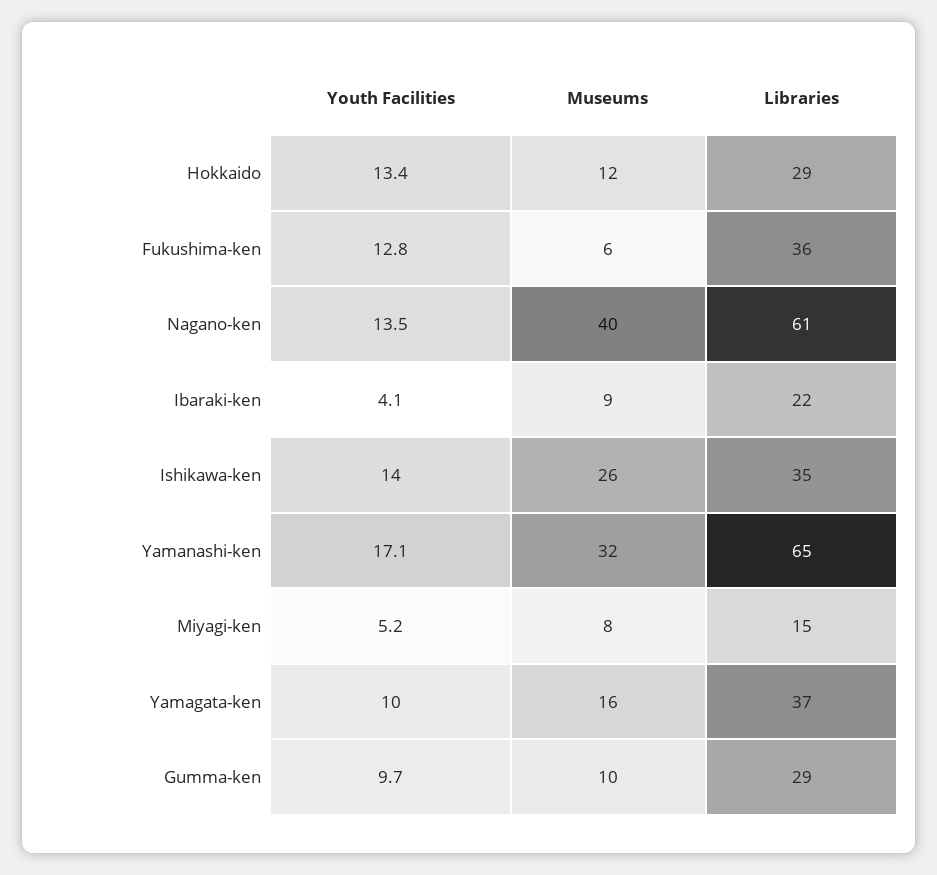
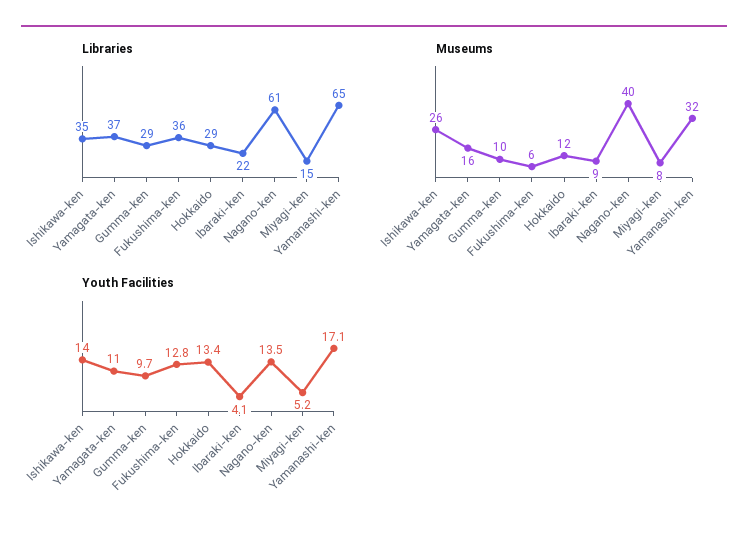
  {
    "Youth Facilities": {
      "Hokkaido": 13.4,
      "Fukushima-ken": 12.8,
      "Nagano-ken": 13.5,
      "Ibaraki-ken": 4.1,
      "Ishikawa-ken": 14,
      "Yamanashi-ken": 17.1,
      "Miyagi-ken": 5.2,
-     "Yamagata-ken": 10,
+     "Yamagata-ken": 11,
      "Gumma-ken": 9.7
    },
    "Museums": {
      "Hokkaido": 12,
      "Fukushima-ken": 6,
      "Nagano-ken": 40,
      "Ibaraki-ken": 9,
      "Ishikawa-ken": 26,
      "Yamanashi-ken": 32,
      "Miyagi-ken": 8,
      "Yamagata-ken": 16,
      "Gumma-ken": 10
    },
    "Libraries": {
      "Hokkaido": 29,
      "Fukushima-ken": 36,
      "Nagano-ken": 61,
      "Ibaraki-ken": 22,
      "Ishikawa-ken": 35,
      "Yamanashi-ken": 65,
      "Miyagi-ken": 15,
      "Yamagata-ken": 37,
      "Gumma-ken": 29
    }
  }

